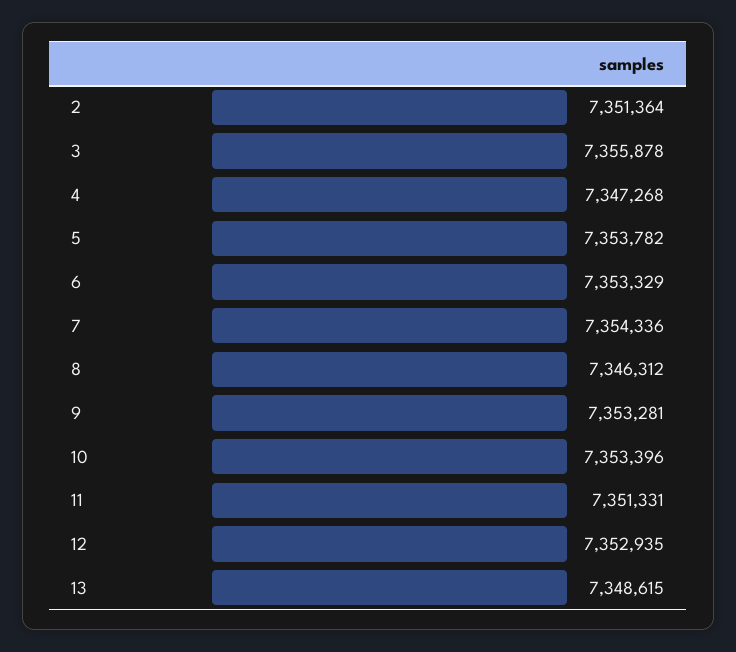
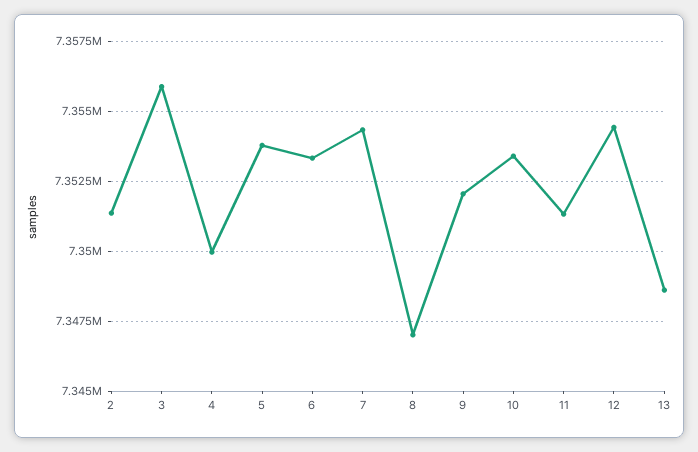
  {
    "2": 7351364,
    "3": 7355878,
-   "4": 7347268,
+   "4": 7350000,
    "5": 7353782,
    "6": 7353329,
    "7": 7354336,
-   "8": 7346312,
+   "8": 7347000,
-   "9": 7353281,
+   "9": 7352000,
    "10": 7353396,
    "11": 7351331,
-   "12": 7352935,
+   "12": 7354500,
    "13": 7348615
  }

